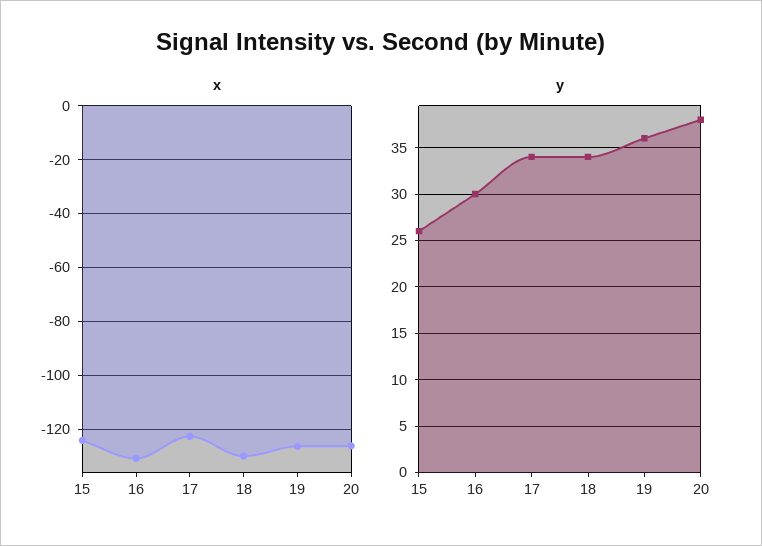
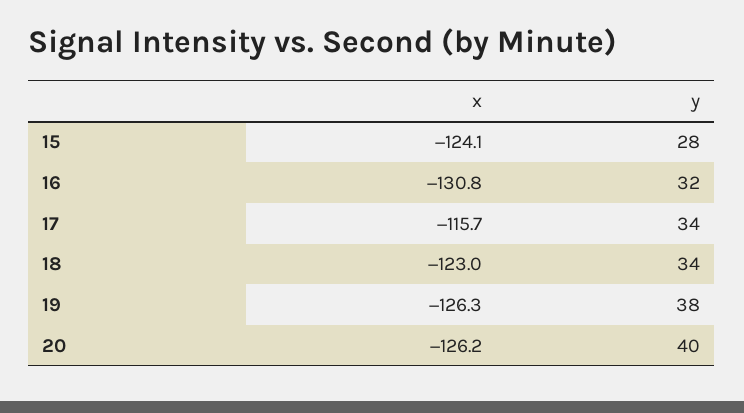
  {
    "x": {
      "15": -124.1,
      "16": -130.8,
-     "17": -122.5,
+     "17": -115.7,
-     "18": -130,
+     "18": -123,
      "19": -126.3,
      "20": -126.2
    },
    "y": {
-     "15": 26,
+     "15": 28,
-     "16": 30,
+     "16": 32,
      "17": 34,
      "18": 34,
-     "19": 36,
+     "19": 38,
-     "20": 38
+     "20": 40
    }
  }

